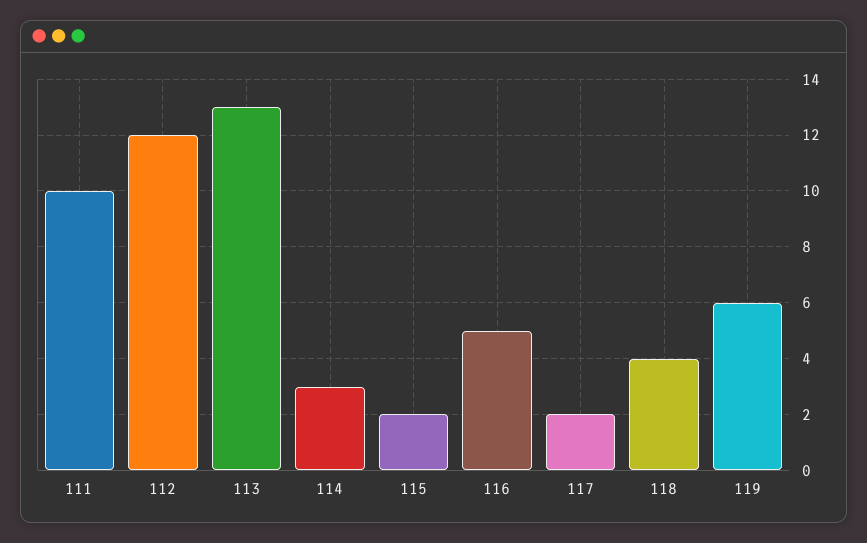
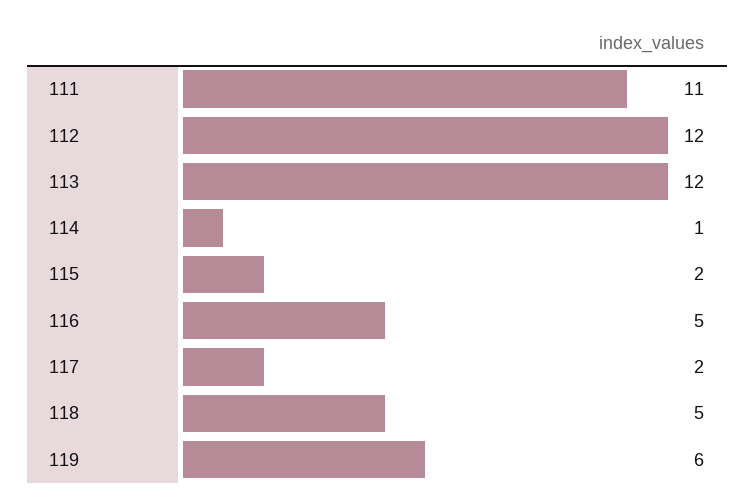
  {
-   "111": 10,
+   "111": 11,
    "112": 12,
-   "113": 13,
+   "113": 12,
-   "114": 3,
+   "114": 1,
    "115": 2,
    "116": 5,
    "117": 2,
-   "118": 4,
+   "118": 5,
    "119": 6
  }

